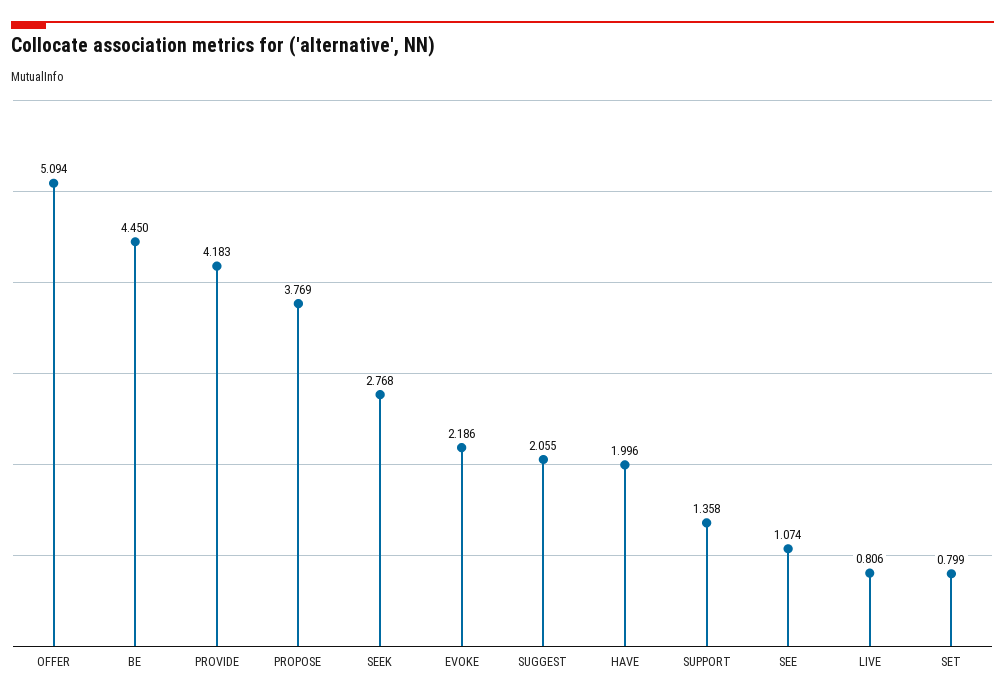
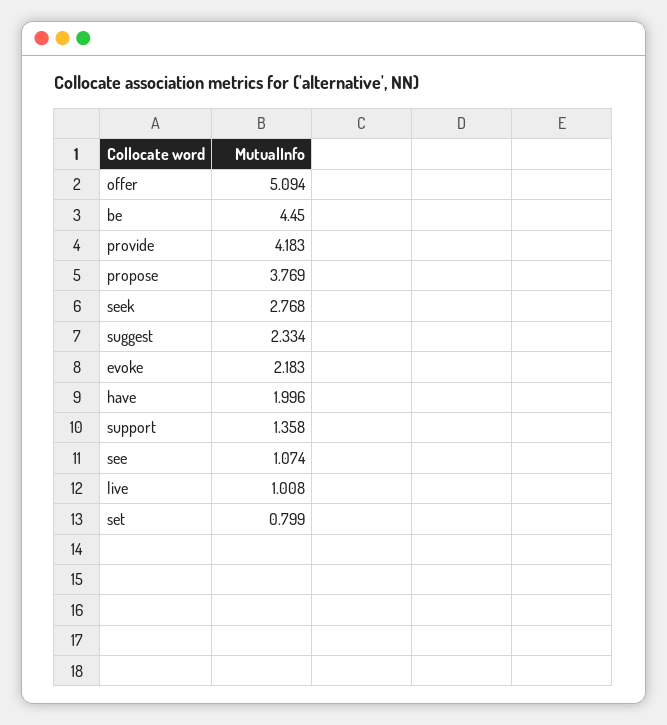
  {
    "OFFER": 5.094,
    "BE": 4.45,
    "PROVIDE": 4.183,
    "PROPOSE": 3.769,
    "SEEK": 2.768,
-   "EVOKE": 2.186,
+   "EVOKE": 2.183,
-   "SUGGEST": 2.055,
+   "SUGGEST": 2.334,
    "HAVE": 1.996,
    "SUPPORT": 1.358,
    "SEE": 1.074,
-   "LIVE": 0.806,
+   "LIVE": 1.008,
    "SET": 0.799
  }

